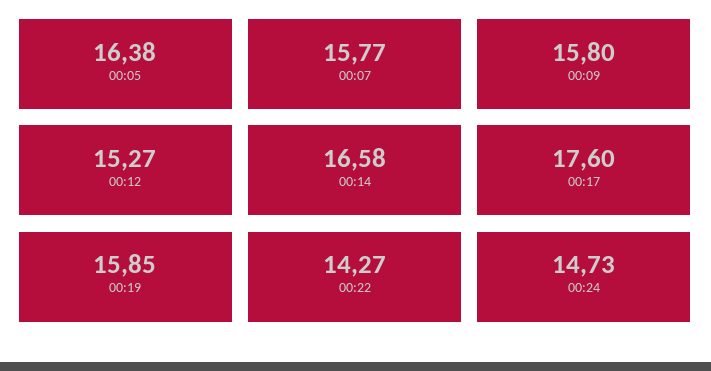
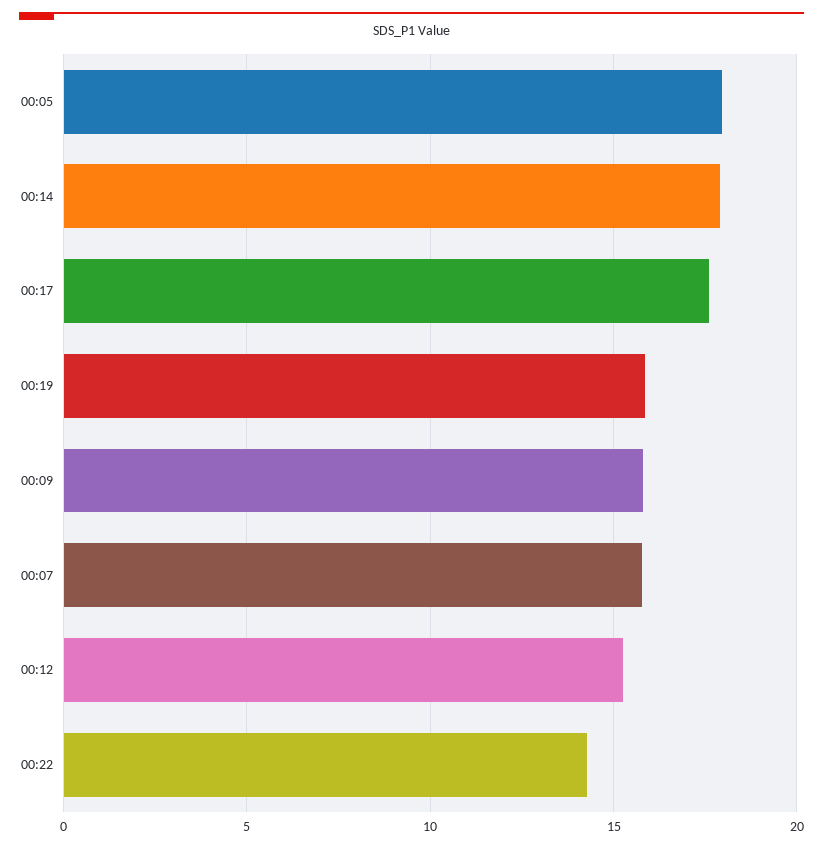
  {
-   "00:05": 16.38,
+   "00:05": 18,
    "00:07": 15.77,
    "00:09": 15.8,
    "00:12": 15.27,
-   "00:14": 16.58,
+   "00:14": 18,
    "00:17": 17.6,
    "00:19": 15.85,
-   "00:22": 14.27,
+   "00:22": 14.27
-   "00:24": 14.73
  }

